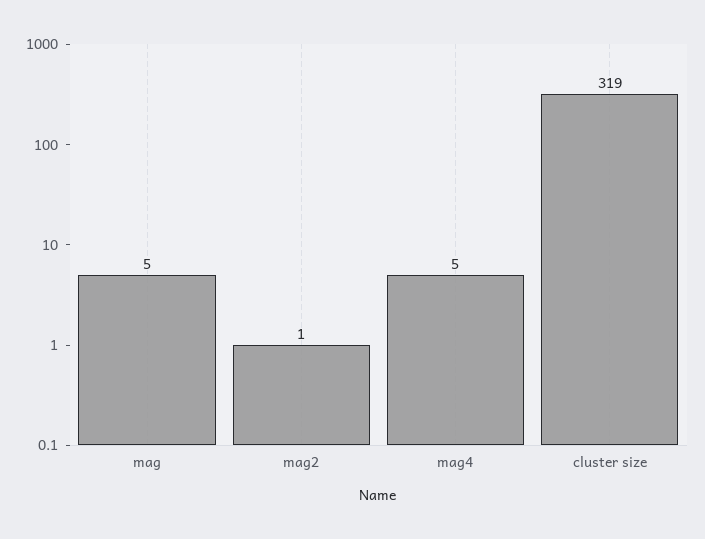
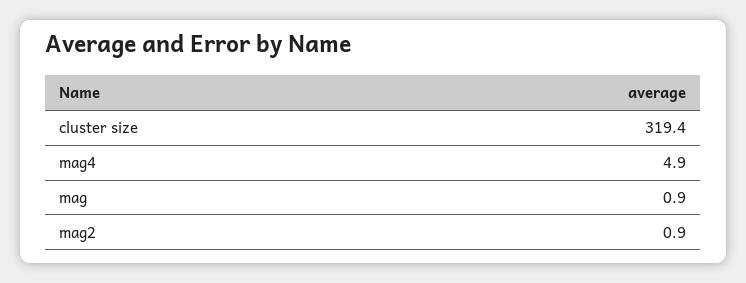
  {
-   "mag": 5,
+   "mag": 0.9,
    "mag2": 0.9,
    "mag4": 4.9,
    "cluster size": 319.4
  }

